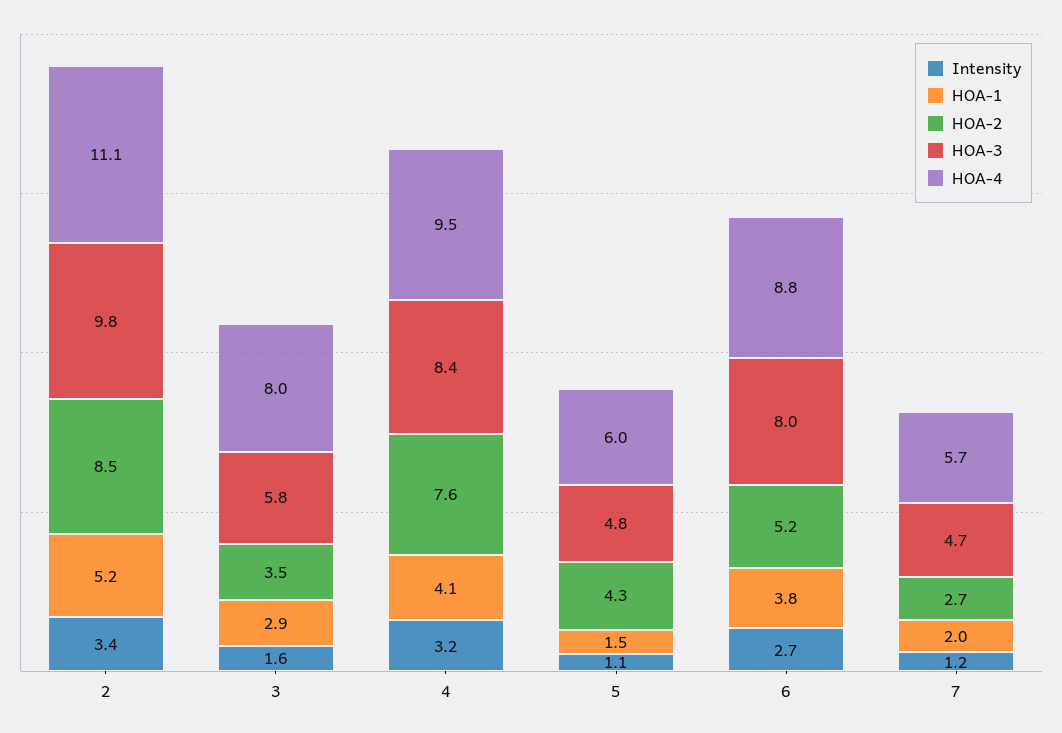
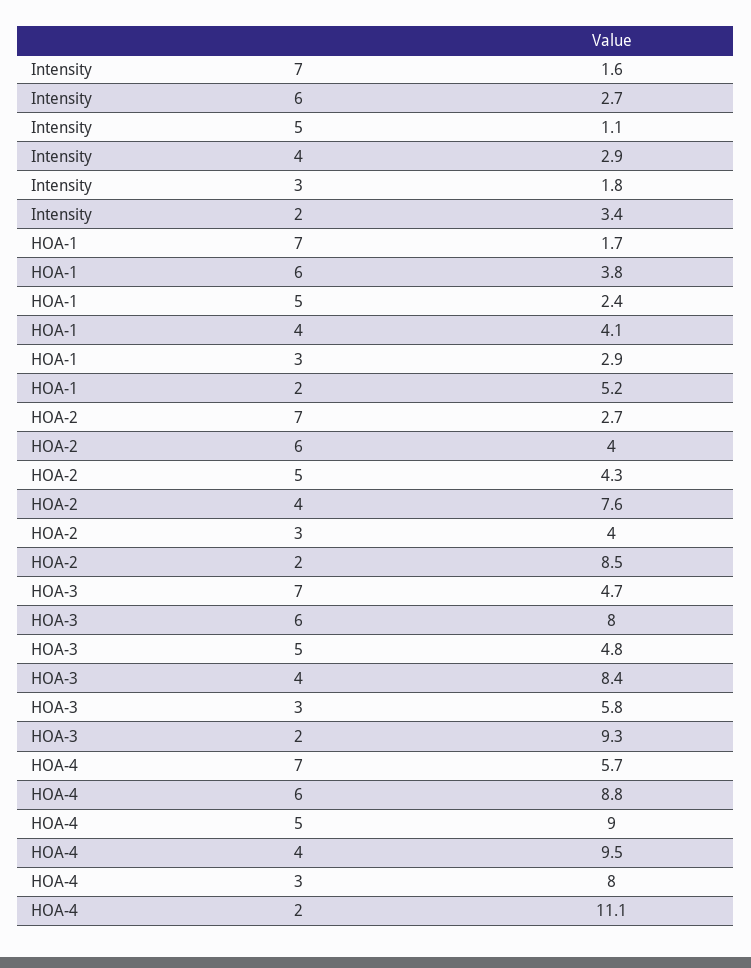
  {
    "Intensity": {
      "2": 3.4,
-     "3": 1.6,
+     "3": 1.8,
-     "4": 3.2,
+     "4": 2.9,
      "5": 1.1,
      "6": 2.7,
-     "7": 1.2
+     "7": 1.6
    },
    "HOA-1": {
      "2": 5.2,
      "3": 2.9,
      "4": 4.1,
-     "5": 1.5,
+     "5": 2.4,
      "6": 3.8,
-     "7": 2
+     "7": 1.7
    },
    "HOA-2": {
      "2": 8.5,
-     "3": 3.5,
+     "3": 4,
      "4": 7.6,
      "5": 4.3,
-     "6": 5.2,
+     "6": 4,
      "7": 2.7
    },
    "HOA-3": {
-     "2": 9.8,
+     "2": 9.3,
      "3": 5.8,
      "4": 8.4,
      "5": 4.8,
      "6": 8,
      "7": 4.7
    },
    "HOA-4": {
      "2": 11.1,
      "3": 8,
      "4": 9.5,
-     "5": 6,
+     "5": 9,
      "6": 8.8,
      "7": 5.7
    }
  }

